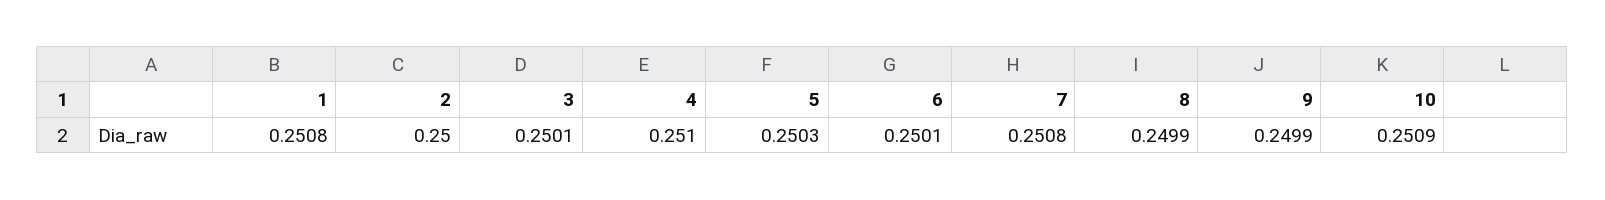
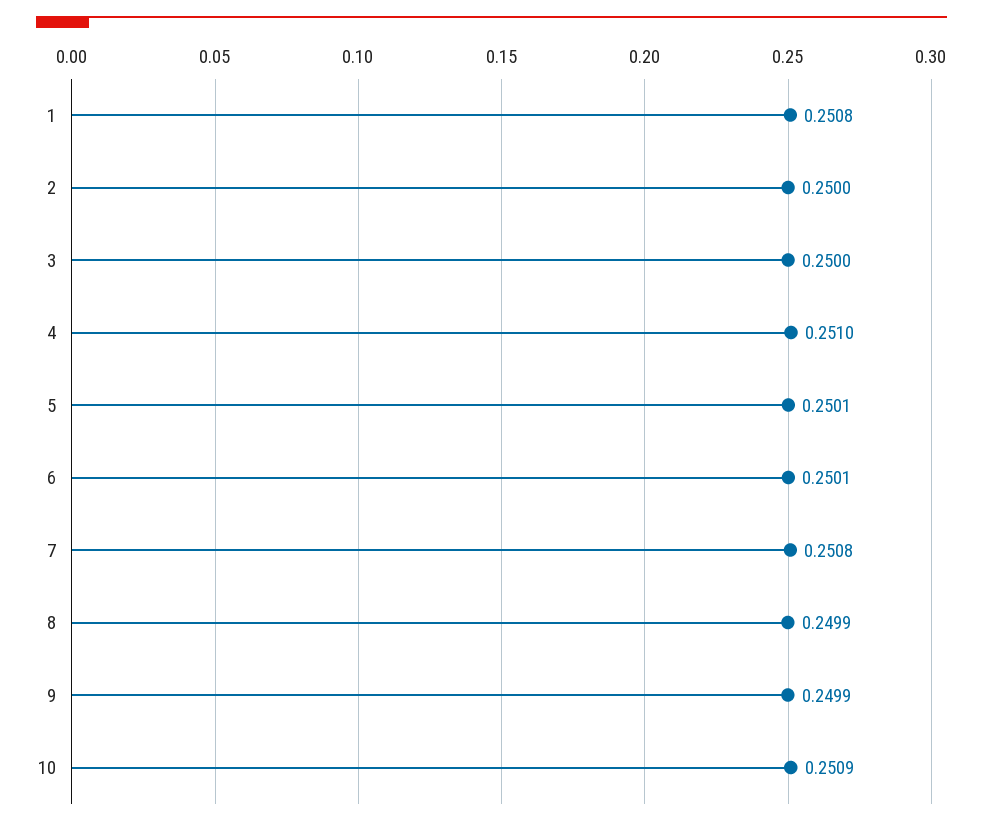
  {
    "1": 0.2508,
    "2": 0.25,
-   "3": 0.2501,
+   "3": 0.25,
    "4": 0.251,
-   "5": 0.2503,
+   "5": 0.2501,
    "6": 0.2501,
    "7": 0.2508,
    "8": 0.2499,
    "9": 0.2499,
    "10": 0.2509
  }

